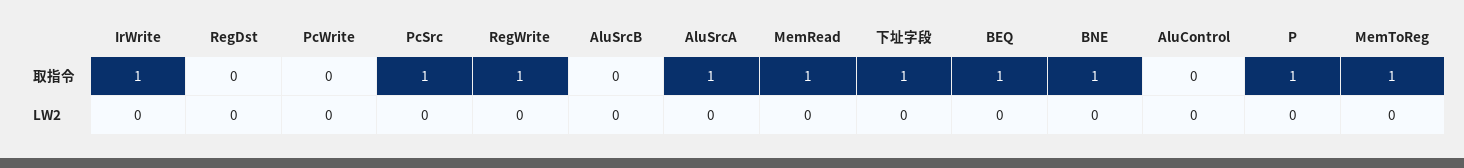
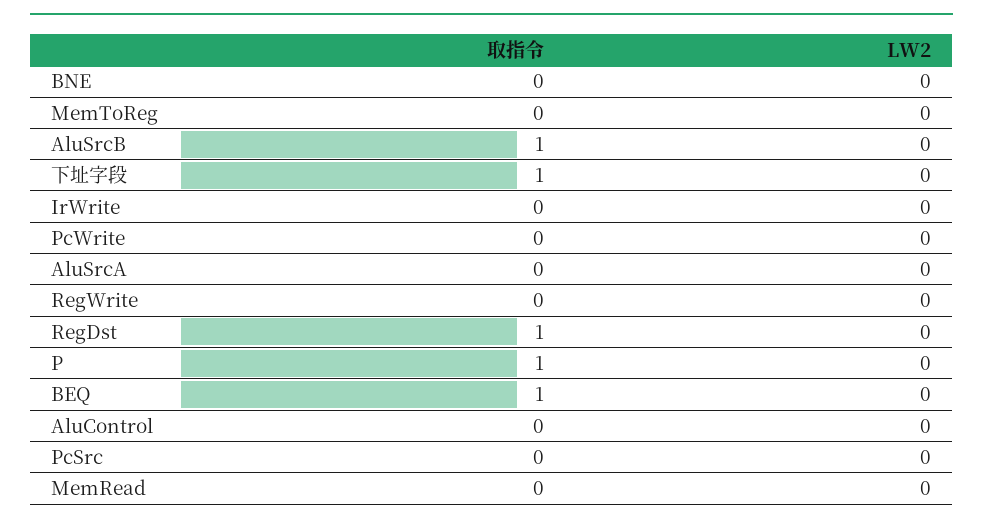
  {
    "IrWrite": {
-     "取指令": 1,
+     "取指令": 0,
      "LW2": 0
    },
    "RegDst": {
-     "取指令": 0,
+     "取指令": 1,
      "LW2": 0
    },
    "PcWrite": {
      "取指令": 0,
      "LW2": 0
    },
    "PcSrc": {
-     "取指令": 1,
+     "取指令": 0,
      "LW2": 0
    },
    "RegWrite": {
-     "取指令": 1,
+     "取指令": 0,
      "LW2": 0
    },
    "AluSrcB": {
-     "取指令": 0,
+     "取指令": 1,
      "LW2": 0
    },
    "AluSrcA": {
-     "取指令": 1,
+     "取指令": 0,
      "LW2": 0
    },
    "MemRead": {
-     "取指令": 1,
+     "取指令": 0,
      "LW2": 0
    },
    "下址字段": {
      "取指令": 1,
      "LW2": 0
    },
    "BEQ": {
      "取指令": 1,
      "LW2": 0
    },
    "BNE": {
-     "取指令": 1,
+     "取指令": 0,
      "LW2": 0
    },
    "AluControl": {
      "取指令": 0,
      "LW2": 0
    },
    "P": {
      "取指令": 1,
      "LW2": 0
    },
    "MemToReg": {
-     "取指令": 1,
+     "取指令": 0,
      "LW2": 0
    }
  }

